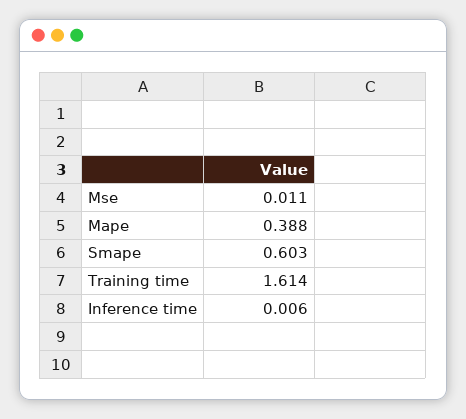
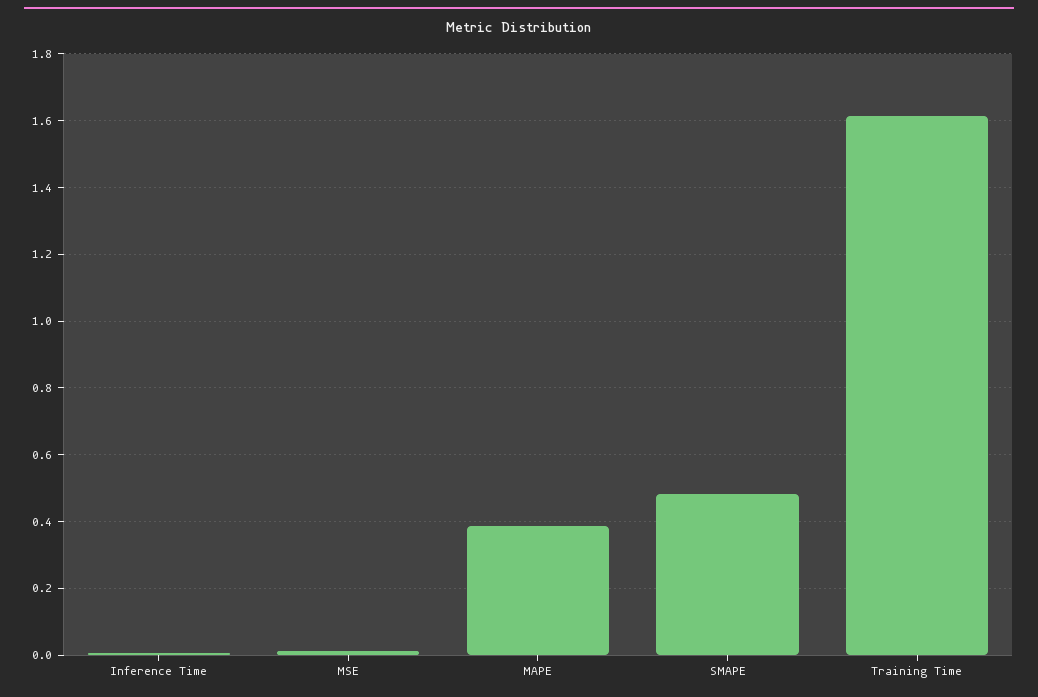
  {
    "Mse": 0.011,
    "Mape": 0.388,
-   "Smape": 0.603,
+   "Smape": 0.48,
    "Training time": 1.614,
    "Inference time": 0.006
  }

